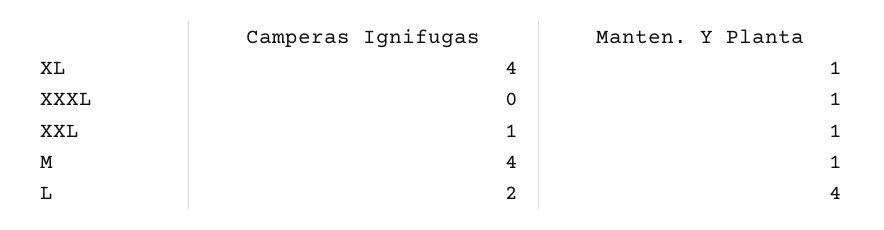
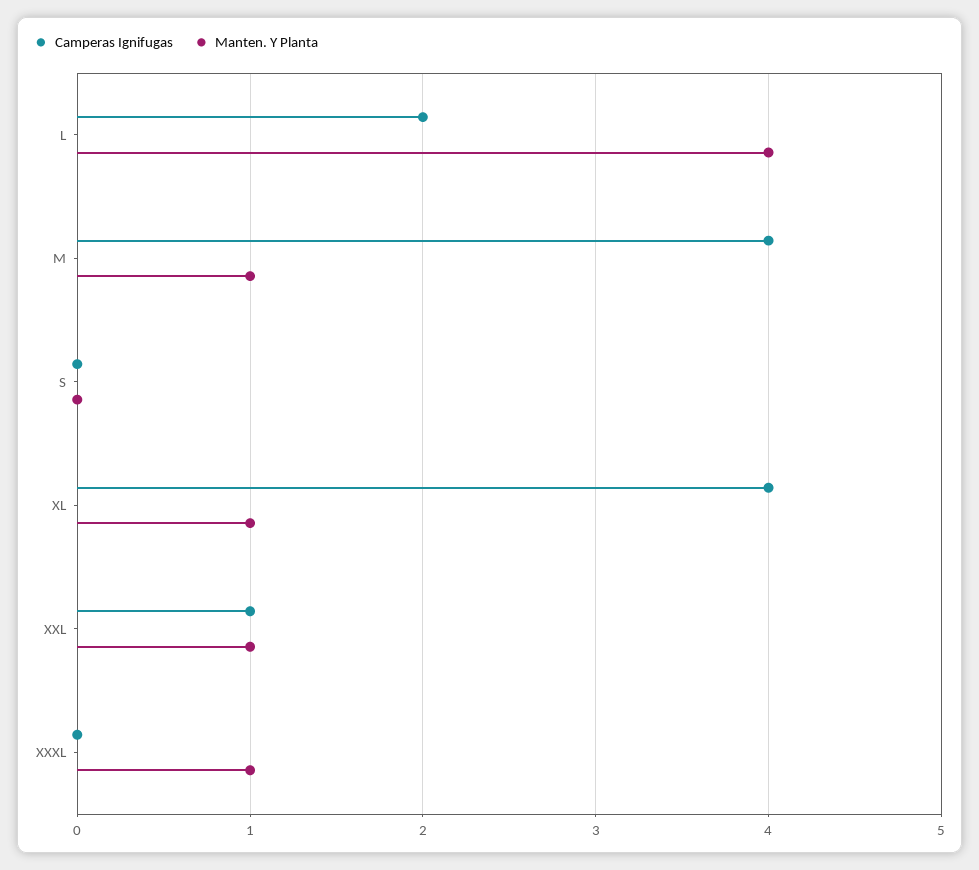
  {
    "Camperas Ignifugas": {
      "XL": 4,
      "XXXL": 0,
      "XXL": 1,
      "M": 4,
-     "L": 2
+     "L": 2,
+     "S": 0
    },
    "Manten. Y Planta": {
      "XL": 1,
      "XXXL": 1,
      "XXL": 1,
      "M": 1,
-     "L": 4
+     "L": 4,
+     "S": 0
    }
  }

